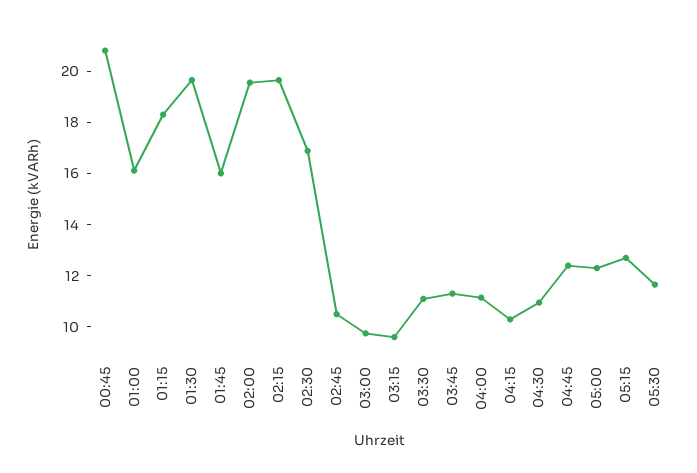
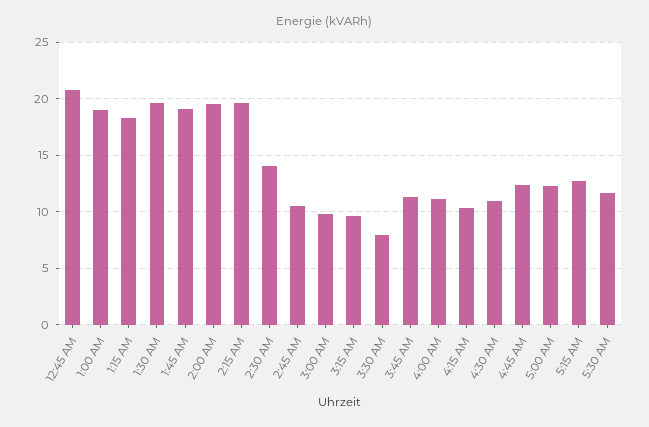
  {
    "00:45": 21,
-   "01:00": 16,
+   "01:00": 19,
    "01:15": 18.5,
    "01:30": 19.5,
-   "01:45": 16,
+   "01:45": 19,
    "02:00": 19.5,
    "02:15": 19.5,
-   "02:30": 17,
+   "02:30": 14,
    "02:45": 10.5,
    "03:00": 10,
    "03:15": 9.5,
-   "03:30": 11,
+   "03:30": 8,
    "03:45": 11.5,
    "04:00": 11,
    "04:15": 10.5,
    "04:30": 11,
    "04:45": 12.5,
    "05:00": 12.5,
    "05:15": 12.5,
    "05:30": 11.5
  }

